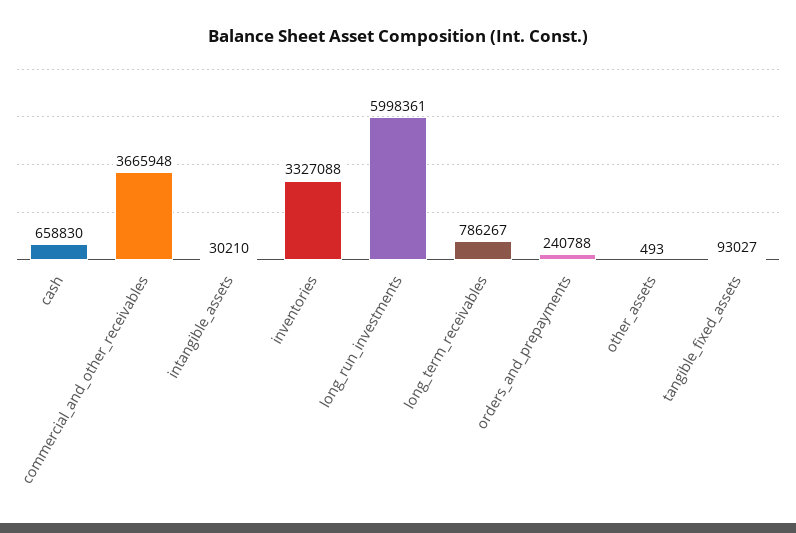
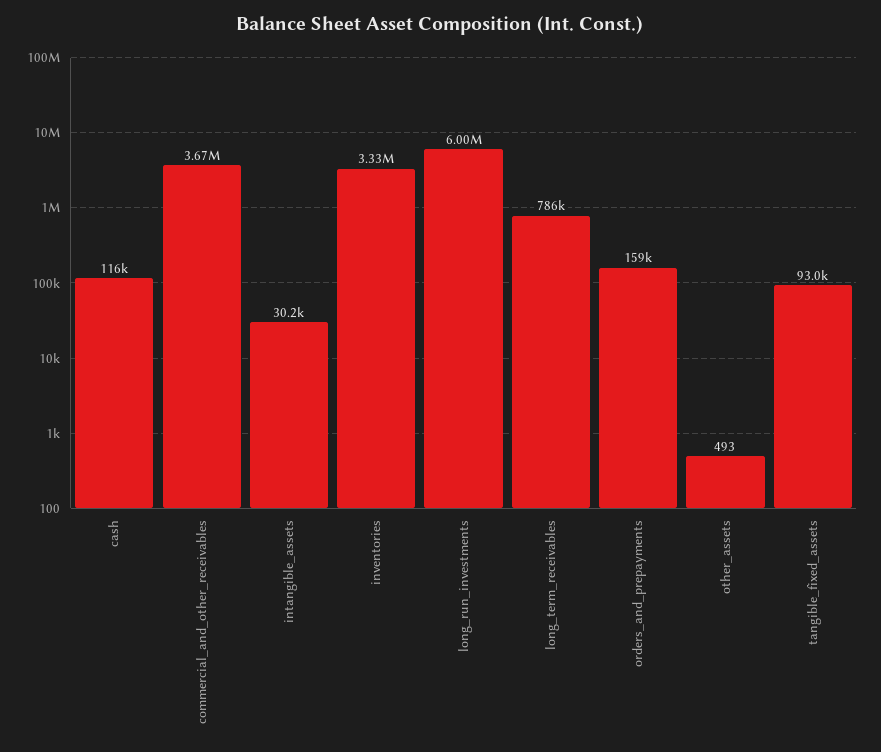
  {
-   "cash": 658830,
+   "cash": 116000,
    "commercial_and_other_receivables": 3665948,
    "intangible_assets": 30210,
    "inventories": 3327088,
    "long_run_investments": 5998361,
    "long_term_receivables": 786267,
-   "orders_and_prepayments": 240788,
+   "orders_and_prepayments": 159000,
    "other_assets": 493,
    "tangible_fixed_assets": 93027
  }

